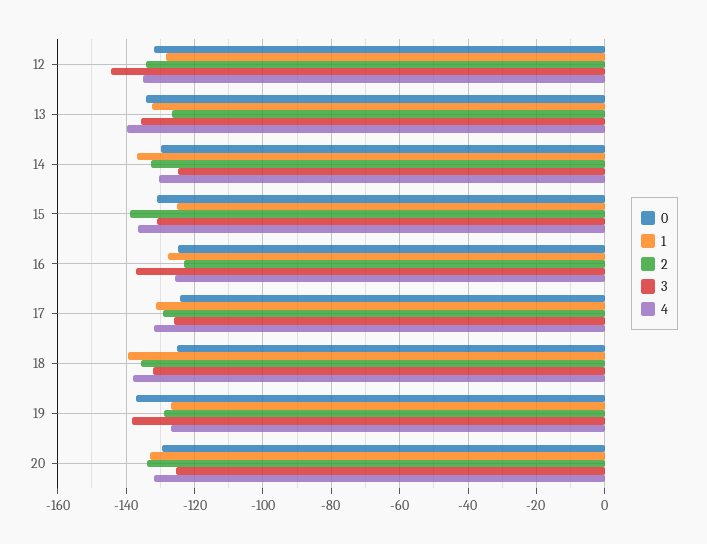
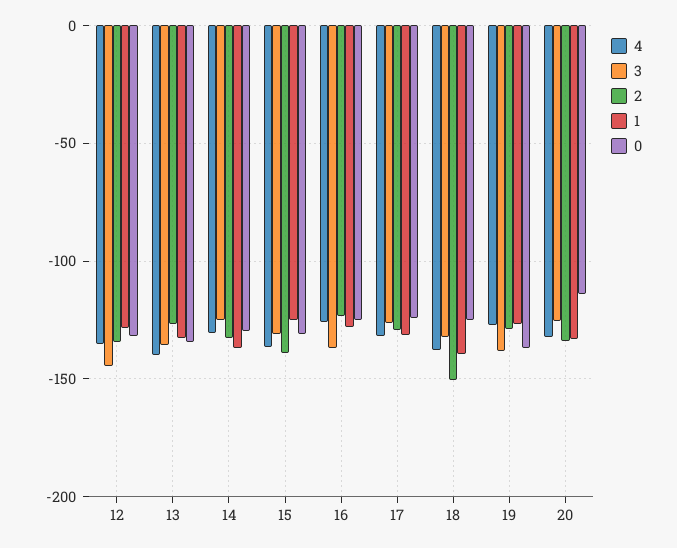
  {
    "0": {
      "12": -132,
      "13": -134,
      "14": -130,
      "15": -132,
      "16": -124,
      "17": -124,
      "18": -126,
      "19": -138,
-     "20": -130
+     "20": -115
    },
    "1": {
      "12": -128,
      "13": -132,
      "14": -136,
      "15": -126,
      "16": -128,
      "17": -132,
      "18": -140,
      "19": -126,
      "20": -134
    },
    "2": {
      "12": -134,
      "13": -126,
      "14": -132,
      "15": -140,
      "16": -124,
      "17": -130,
-     "18": -136,
+     "18": -150,
      "19": -128,
      "20": -134
    },
    "3": {
      "12": -144,
      "13": -136,
      "14": -124,
      "15": -130,
      "16": -138,
      "17": -126,
      "18": -132,
      "19": -138,
      "20": -126
    },
    "4": {
      "12": -136,
      "13": -140,
      "14": -130,
      "15": -136,
      "16": -126,
      "17": -132,
      "18": -138,
      "19": -126,
      "20": -132
    }
  }

